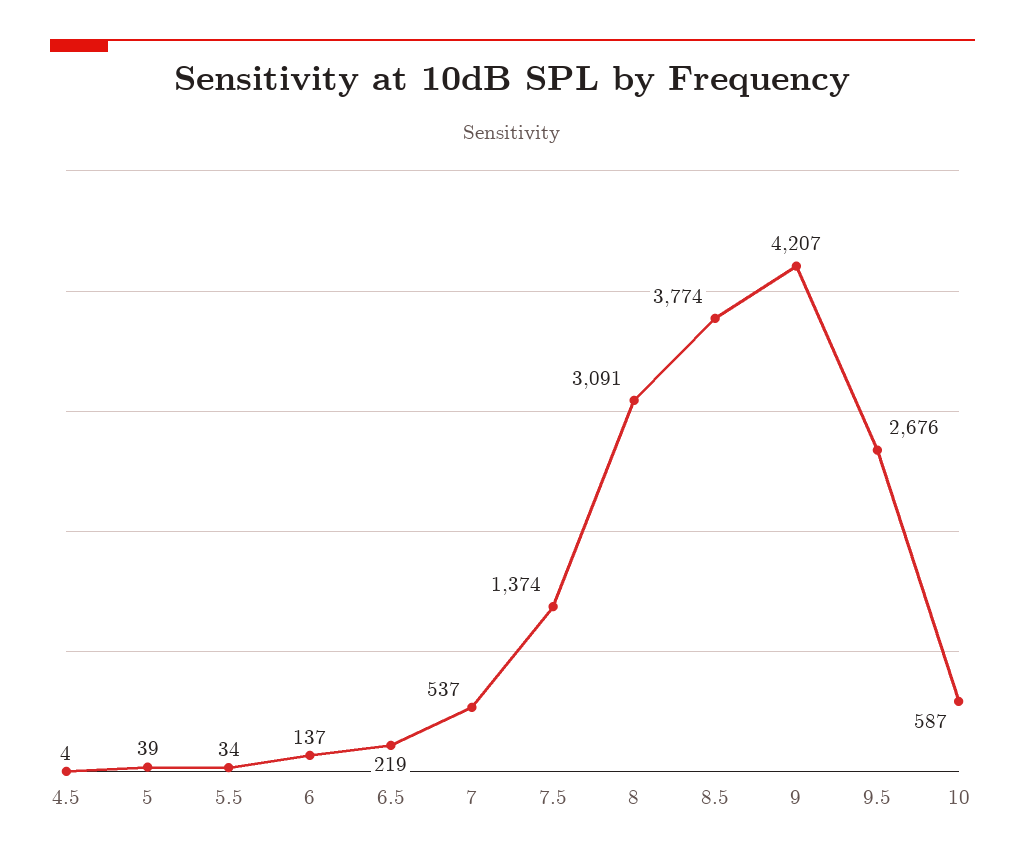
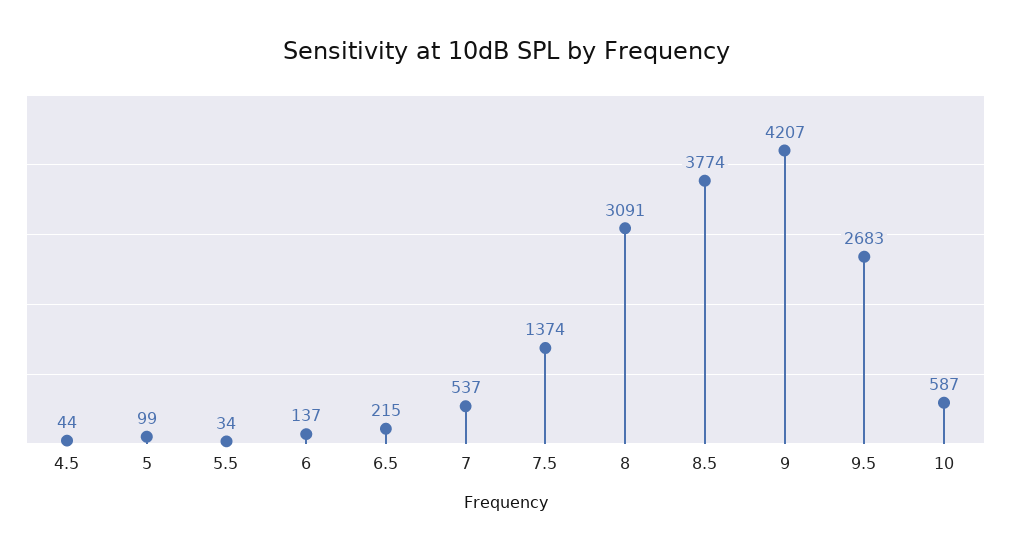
  {
-   "4.5": 4,
+   "4.5": 44,
-   "5": 39,
+   "5": 99,
    "5.5": 34,
    "6": 137,
-   "6.5": 219,
+   "6.5": 215,
    "7": 537,
    "7.5": 1374,
    "8": 3091,
    "8.5": 3774,
    "9": 4207,
-   "9.5": 2676,
+   "9.5": 2683,
    "10": 587
  }

